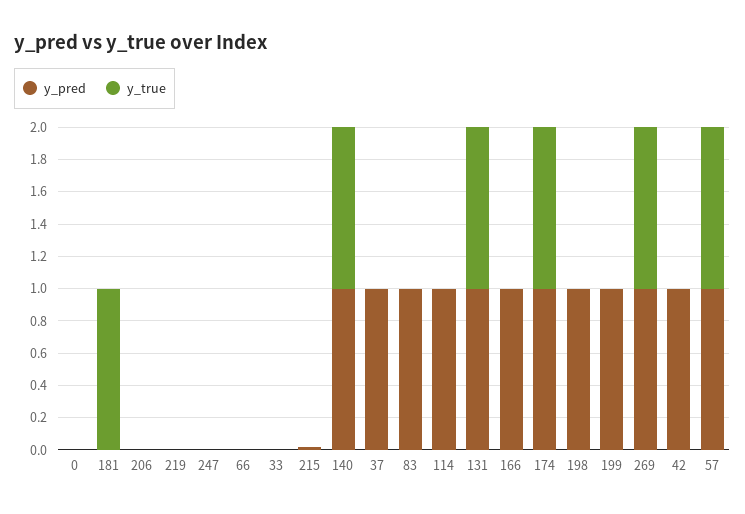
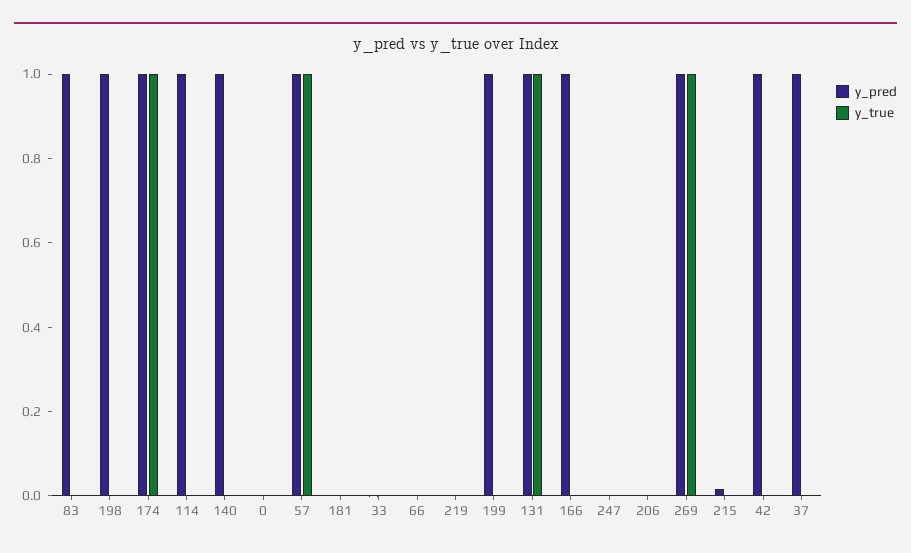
  {
    "y_pred": {
      "0": 0,
      "181": 0,
      "206": 0,
      "219": 0,
      "247": 0,
      "66": 0,
      "33": 0,
      "215": 0,
      "140": 1,
      "37": 1,
      "83": 1,
      "114": 1,
      "131": 1,
      "166": 1,
      "174": 1,
      "198": 1,
      "199": 1,
      "269": 1,
      "42": 1,
      "57": 1
    },
    "y_true": {
      "0": 0,
-     "181": 1,
+     "181": 0,
      "206": 0,
      "219": 0,
      "247": 0,
      "66": 0,
      "33": 0,
      "215": 0,
-     "140": 1,
+     "140": 0,
      "37": 0,
      "83": 0,
      "114": 0,
      "131": 1,
      "166": 0,
      "174": 1,
      "198": 0,
      "199": 0,
      "269": 1,
      "42": 0,
      "57": 1
    }
  }

